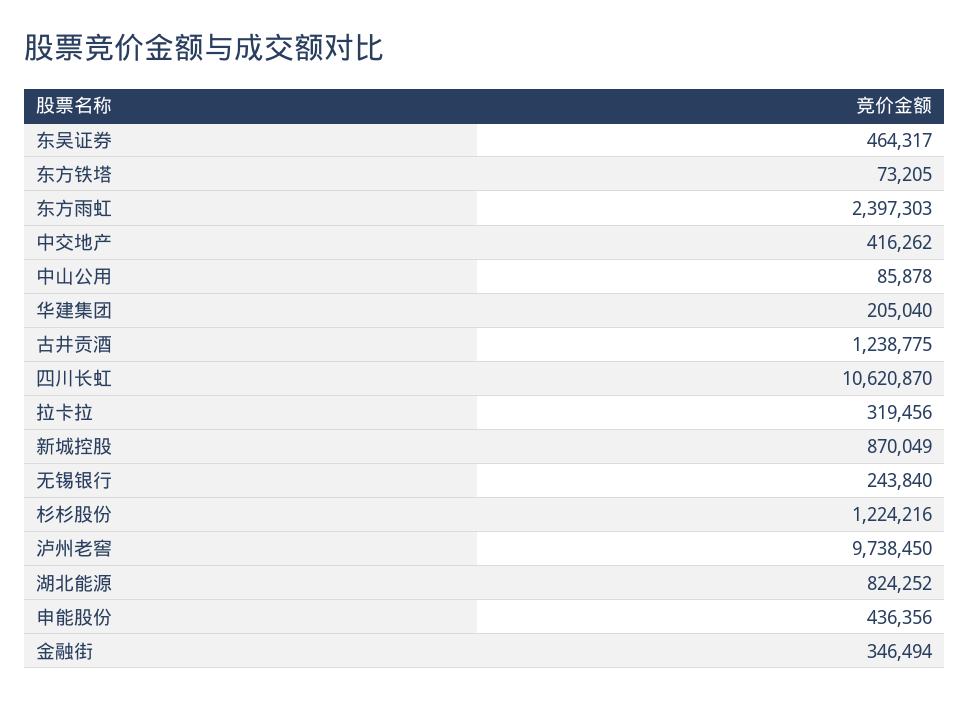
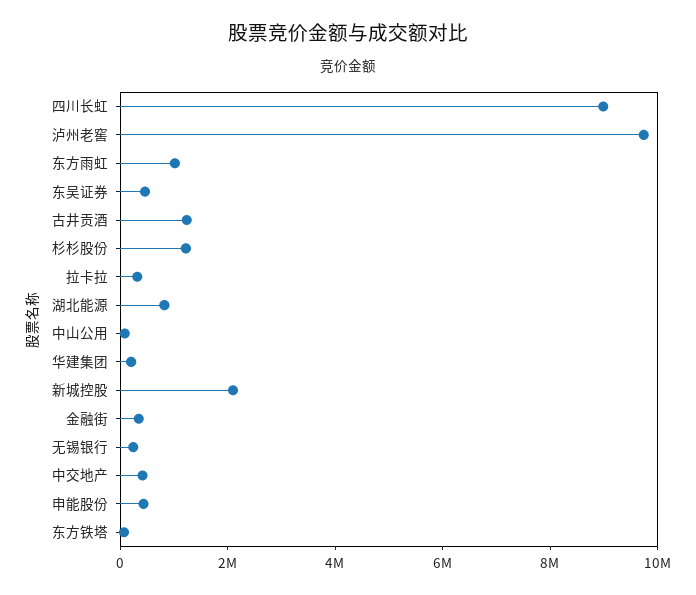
  {
    "东吴证券": 464317,
    "东方铁塔": 73205,
-   "东方雨虹": 2397303,
+   "东方雨虹": 1000000,
    "中交地产": 416262,
    "中山公用": 85878,
    "华建集团": 205040,
    "古井贡酒": 1238775,
-   "四川长虹": 10620870,
+   "四川长虹": 9000000,
    "拉卡拉": 319456,
-   "新城控股": 870049,
+   "新城控股": 2000000,
    "无锡银行": 243840,
    "杉杉股份": 1224216,
    "泸州老窖": 9738450,
    "湖北能源": 824252,
    "申能股份": 436356,
    "金融街": 346494
  }

